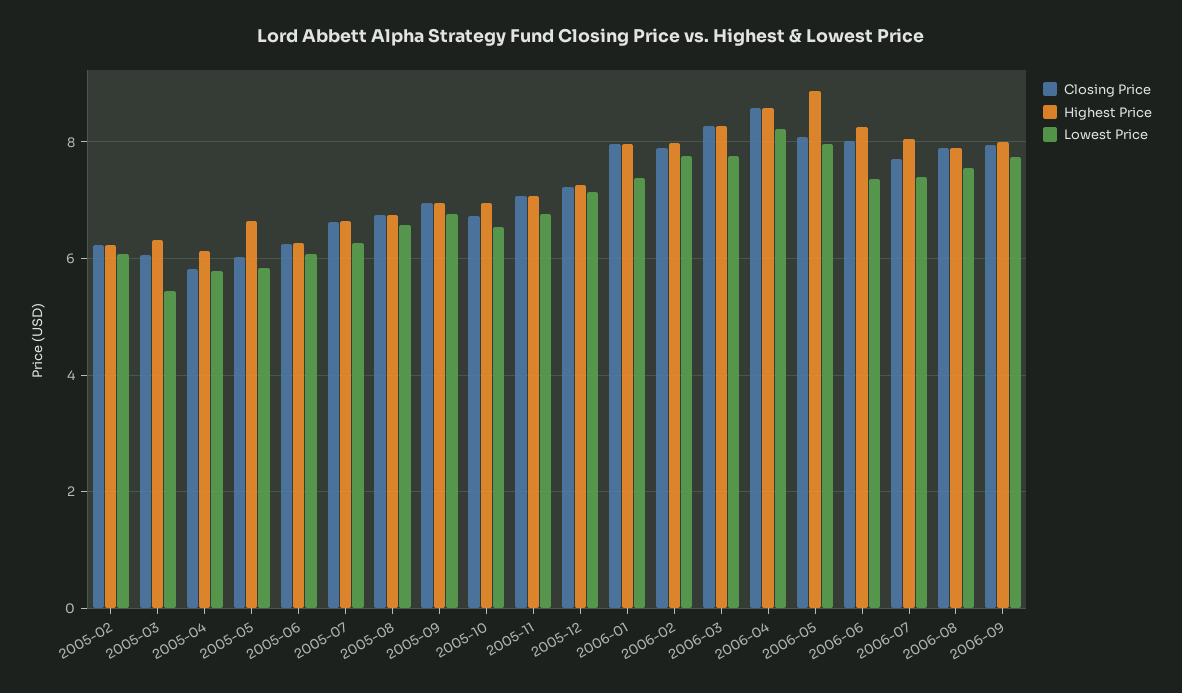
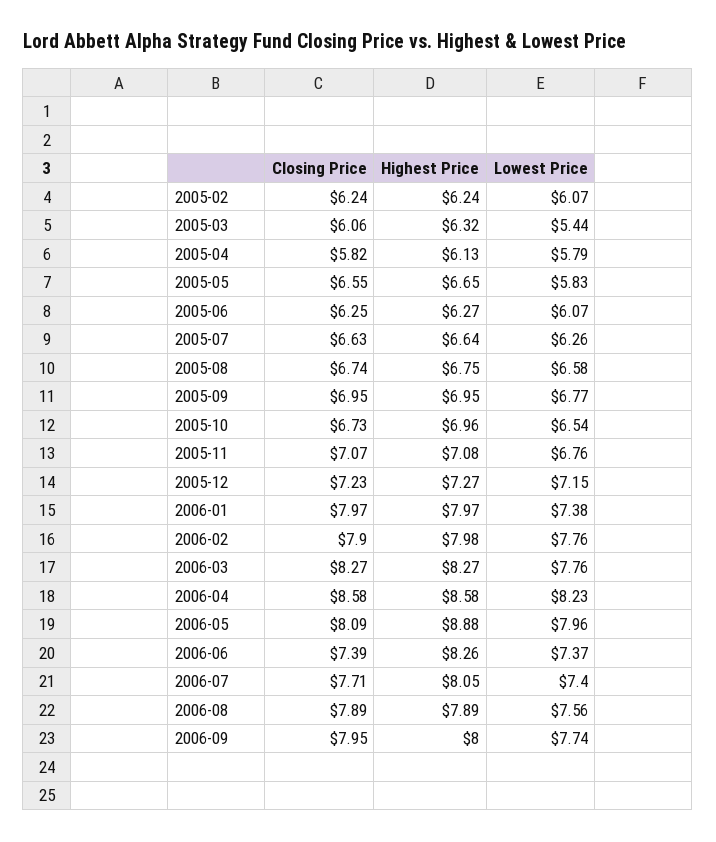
  {
    "Closing Price": {
      "2005-02": 6.24,
      "2005-03": 6.06,
      "2005-04": 5.82,
-     "2005-05": 6,
+     "2005-05": 6.55,
      "2005-06": 6.25,
      "2005-07": 6.63,
      "2005-08": 6.74,
      "2005-09": 6.95,
      "2005-10": 6.73,
      "2005-11": 7.07,
      "2005-12": 7.23,
      "2006-01": 7.97,
      "2006-02": 7.9,
      "2006-03": 8.27,
      "2006-04": 8.58,
      "2006-05": 8.09,
-     "2006-06": 8,
+     "2006-06": 7.39,
      "2006-07": 7.71,
      "2006-08": 7.89,
      "2006-09": 7.95
    },
    "Highest Price": {
      "2005-02": 6.24,
      "2005-03": 6.32,
      "2005-04": 6.13,
      "2005-05": 6.65,
      "2005-06": 6.27,
      "2005-07": 6.64,
      "2005-08": 6.75,
      "2005-09": 6.95,
      "2005-10": 6.96,
      "2005-11": 7.08,
      "2005-12": 7.27,
      "2006-01": 7.97,
      "2006-02": 7.98,
      "2006-03": 8.27,
      "2006-04": 8.58,
      "2006-05": 8.88,
      "2006-06": 8.26,
      "2006-07": 8.05,
      "2006-08": 7.89,
      "2006-09": 8
    },
    "Lowest Price": {
      "2005-02": 6.07,
      "2005-03": 5.44,
      "2005-04": 5.79,
      "2005-05": 5.83,
      "2005-06": 6.07,
      "2005-07": 6.26,
      "2005-08": 6.58,
      "2005-09": 6.77,
      "2005-10": 6.54,
      "2005-11": 6.76,
      "2005-12": 7.15,
      "2006-01": 7.38,
      "2006-02": 7.76,
      "2006-03": 7.76,
      "2006-04": 8.23,
      "2006-05": 7.96,
      "2006-06": 7.37,
      "2006-07": 7.4,
      "2006-08": 7.56,
      "2006-09": 7.74
    }
  }

